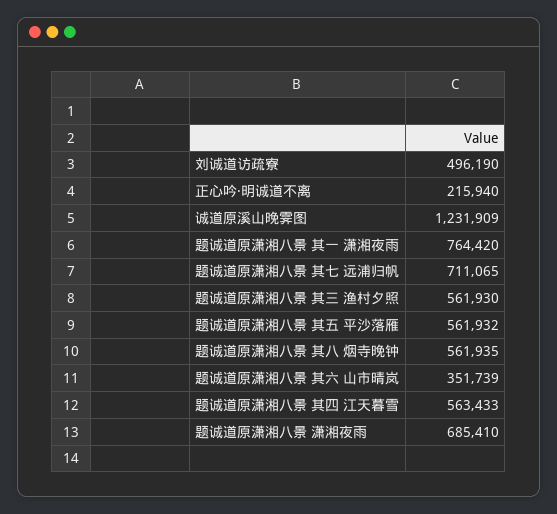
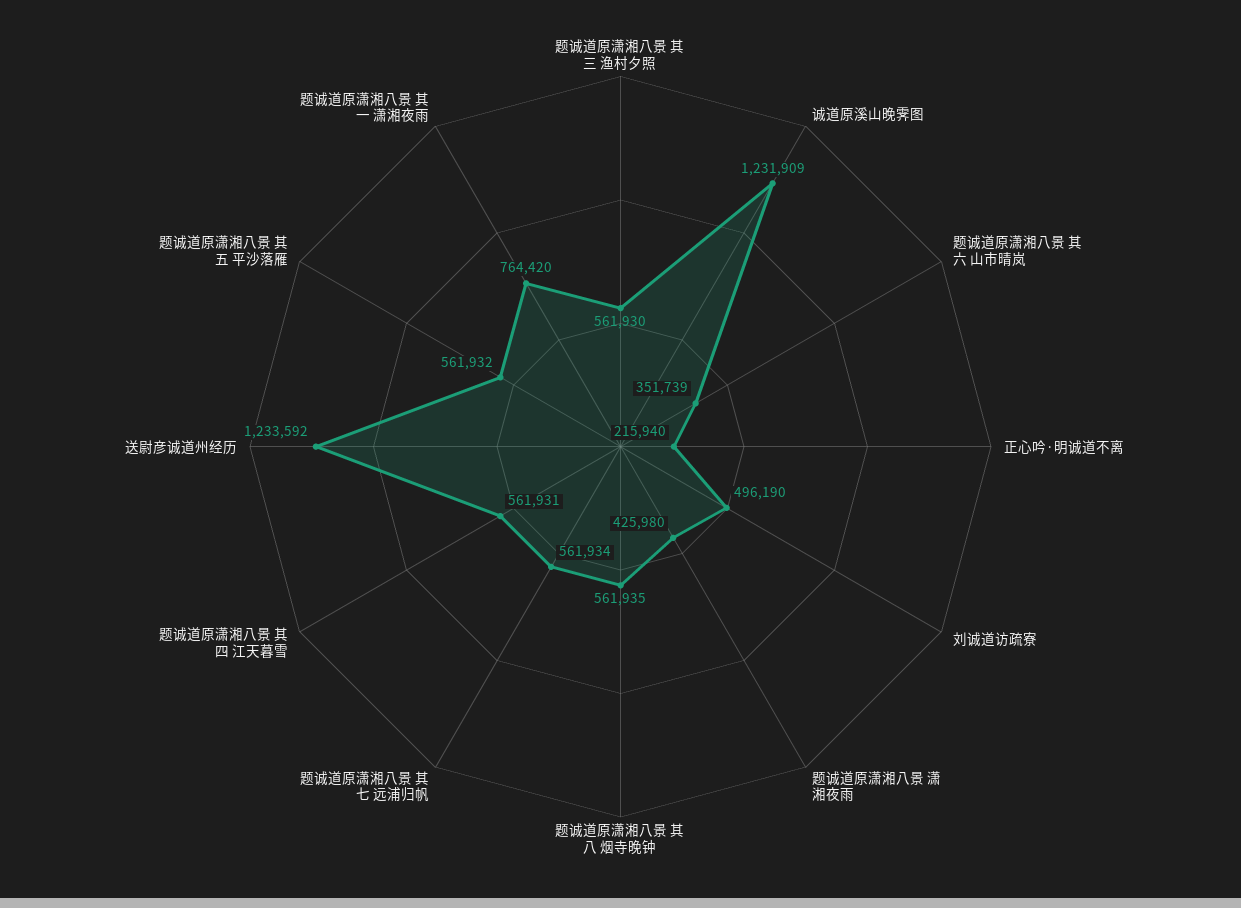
  {
    "刘诚道访疏寮": 496190,
    "正心吟·明诚道不离": 215940,
    "诚道原溪山晚霁图": 1231909,
    "题诚道原潇湘八景 其一 潇湘夜雨": 764420,
-   "题诚道原潇湘八景 其七 远浦归帆": 711065,
+   "题诚道原潇湘八景 其七 远浦归帆": 561934,
    "题诚道原潇湘八景 其三 渔村夕照": 561930,
    "题诚道原潇湘八景 其五 平沙落雁": 561932,
    "题诚道原潇湘八景 其八 烟寺晚钟": 561935,
    "题诚道原潇湘八景 其六 山市晴岚": 351739,
-   "题诚道原潇湘八景 其四 江天暮雪": 563433,
+   "题诚道原潇湘八景 其四 江天暮雪": 561931,
-   "题诚道原潇湘八景 潇湘夜雨": 685410
+   "题诚道原潇湘八景 潇湘夜雨": 425980,
+   "送尉彦诚道州经历": 1233592
  }

